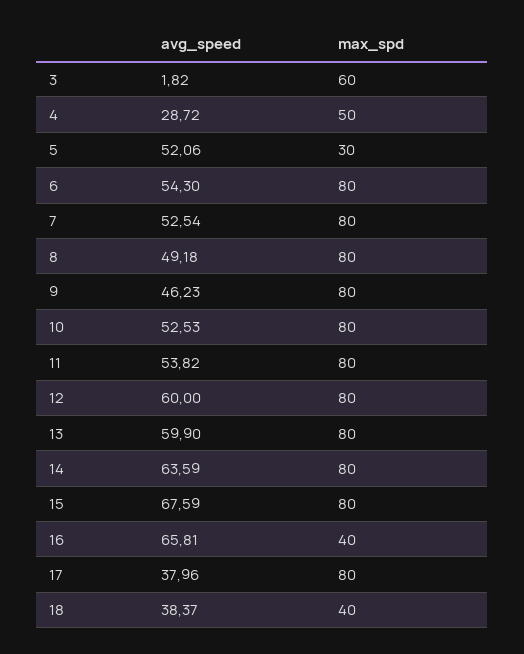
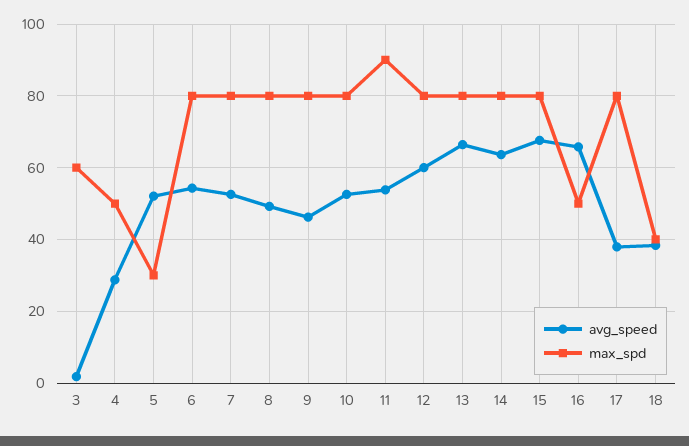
  {
    "avg_speed": {
      "3": 1.82,
      "4": 28.72,
      "5": 52.06,
      "6": 54.3,
      "7": 52.54,
      "8": 49.18,
      "9": 46.23,
      "10": 52.53,
      "11": 53.82,
      "12": 60,
-     "13": 59.9,
+     "13": 66,
      "14": 63.59,
      "15": 67.59,
      "16": 65.81,
      "17": 37.96,
      "18": 38.37
    },
    "max_spd": {
      "3": 60,
      "4": 50,
      "5": 30,
      "6": 80,
      "7": 80,
      "8": 80,
      "9": 80,
      "10": 80,
-     "11": 80,
+     "11": 90,
      "12": 80,
      "13": 80,
      "14": 80,
      "15": 80,
-     "16": 40,
+     "16": 50,
      "17": 80,
      "18": 40
    }
  }

